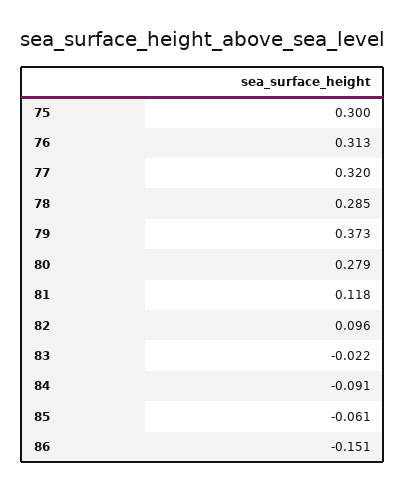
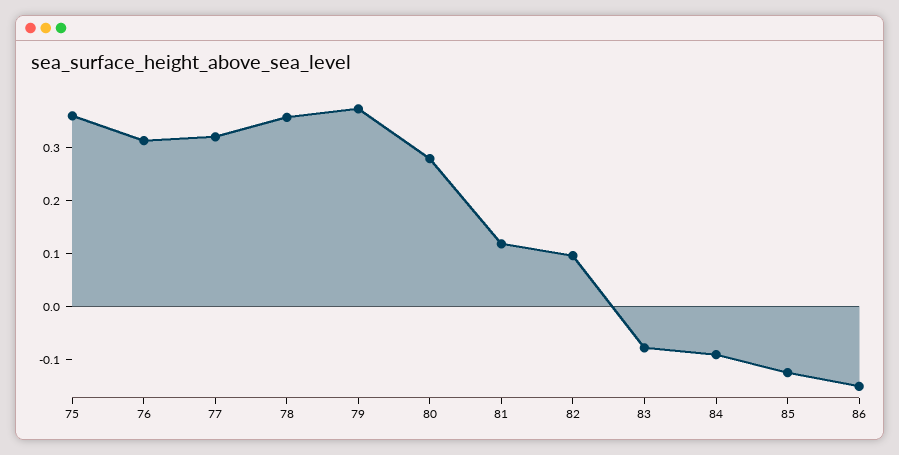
  {
-   "75": 0.3,
+   "75": 0.36,
    "76": 0.313,
    "77": 0.32,
-   "78": 0.285,
+   "78": 0.36,
    "79": 0.373,
    "80": 0.279,
    "81": 0.118,
    "82": 0.096,
-   "83": -0.022,
+   "83": -0.08,
    "84": -0.091,
-   "85": -0.061,
+   "85": -0.12,
    "86": -0.151
  }

